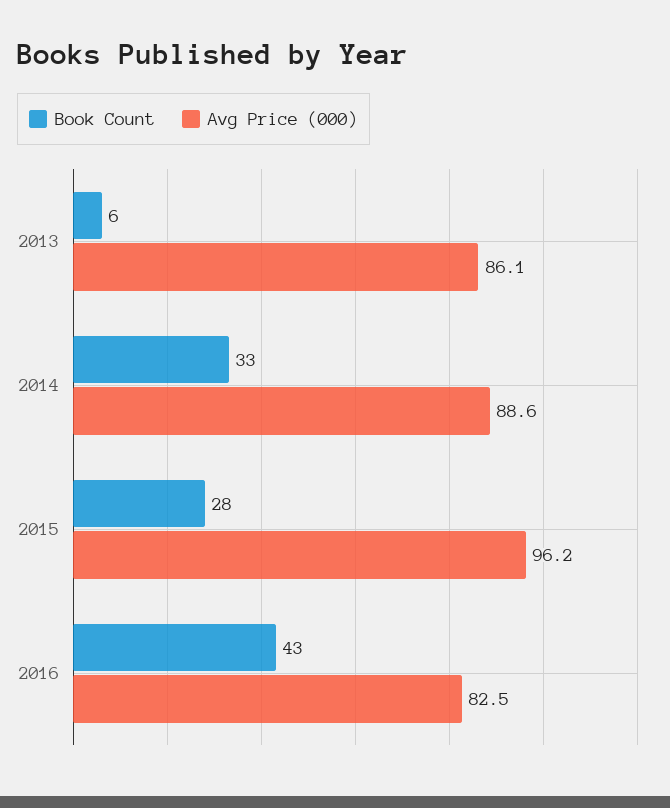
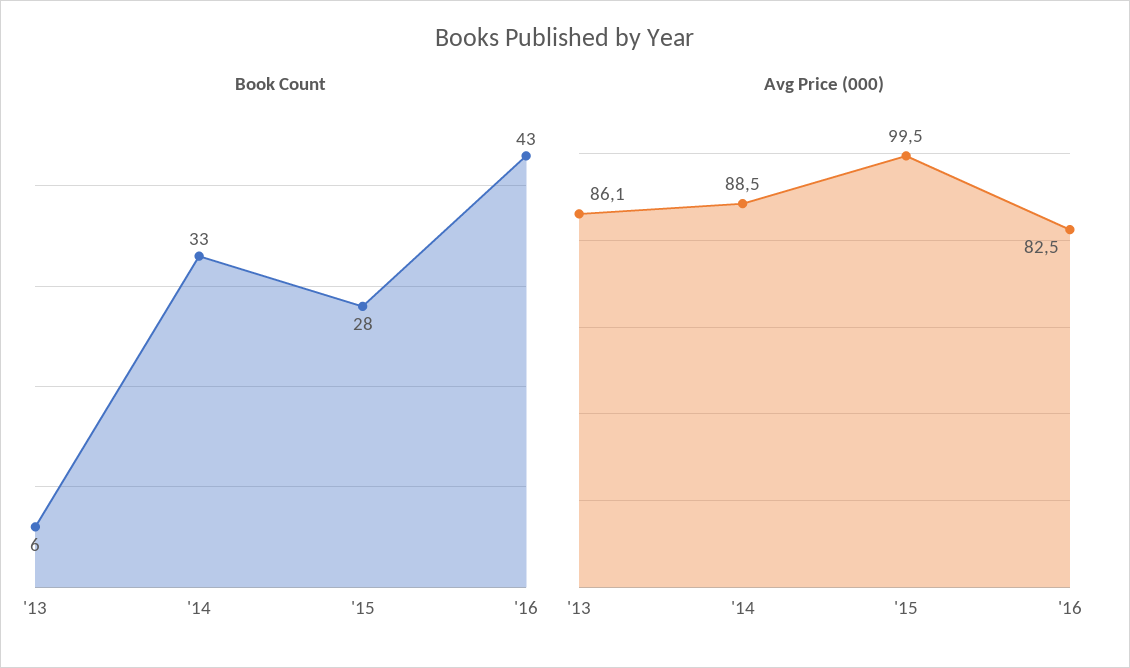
  {
    "Book Count": {
      "2013": 6,
      "2014": 33,
      "2015": 28,
      "2016": 43
    },
    "Avg Price (000)": {
      "2013": 86.1,
-     "2014": 88.6,
+     "2014": 88.5,
-     "2015": 96.2,
+     "2015": 99.5,
      "2016": 82.5
    }
  }

